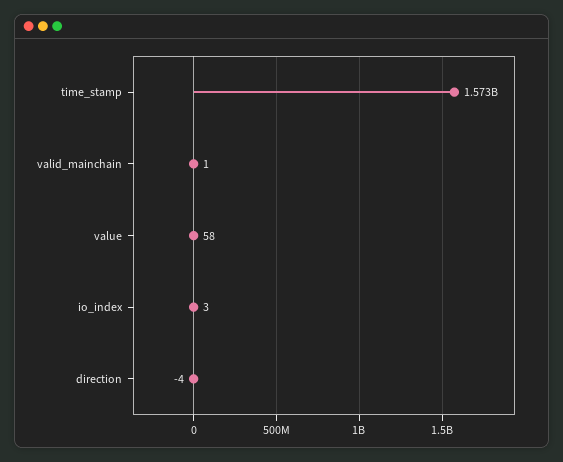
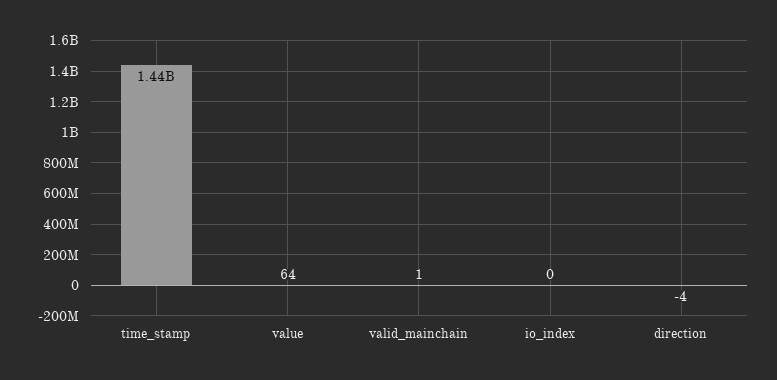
  {
-   "time_stamp": 1573000000,
+   "time_stamp": 1440000000,
    "valid_mainchain": 1,
-   "value": 58,
+   "value": 64,
-   "io_index": 3,
+   "io_index": 0,
    "direction": -4
  }

